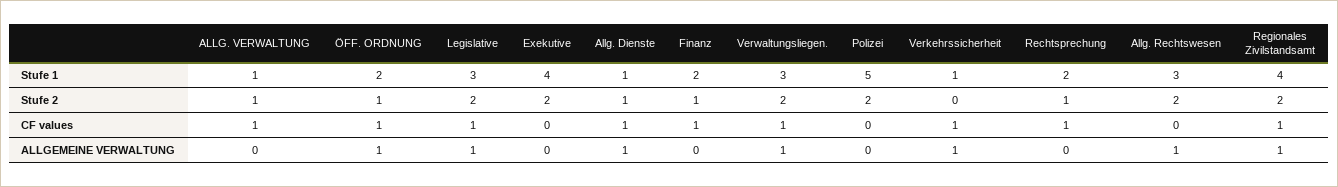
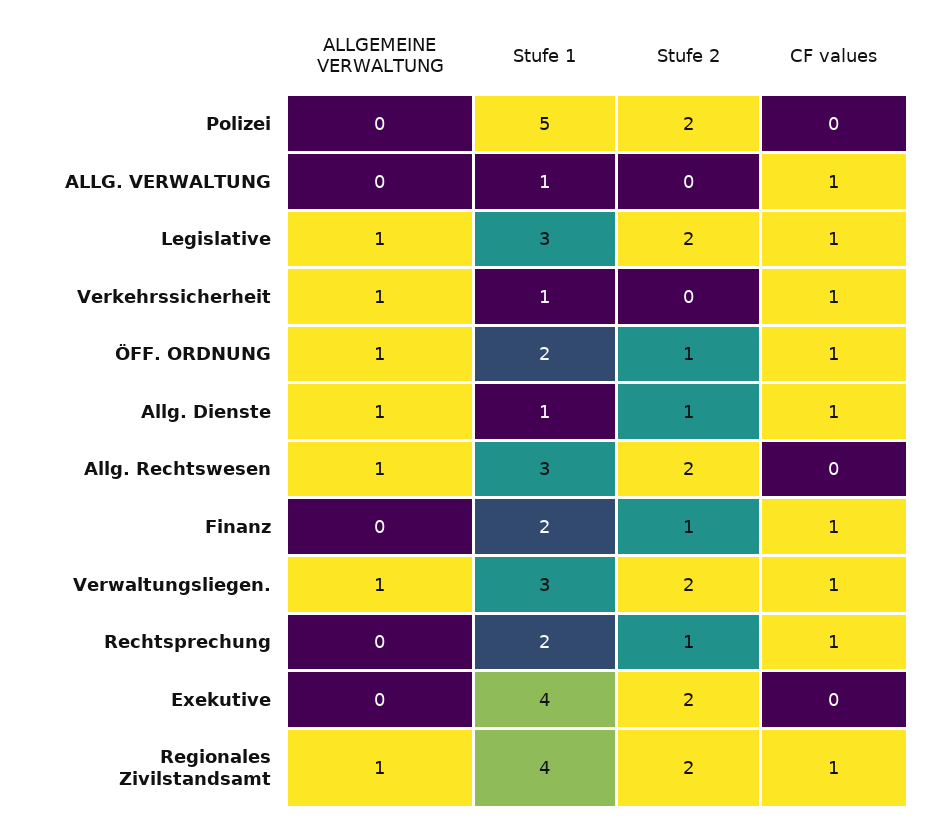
  {
    "ALLG. VERWALTUNG": {
      "Stufe 1": 1,
-     "Stufe 2": 1,
+     "Stufe 2": 0,
      "CF values": 1,
      "ALLGEMEINE VERWALTUNG": 0
    },
    "ÖFF. ORDNUNG": {
      "Stufe 1": 2,
      "Stufe 2": 1,
      "CF values": 1,
      "ALLGEMEINE VERWALTUNG": 1
    },
    "Legislative": {
      "Stufe 1": 3,
      "Stufe 2": 2,
      "CF values": 1,
      "ALLGEMEINE VERWALTUNG": 1
    },
    "Exekutive": {
      "Stufe 1": 4,
      "Stufe 2": 2,
      "CF values": 0,
      "ALLGEMEINE VERWALTUNG": 0
    },
    "Allg. Dienste": {
      "Stufe 1": 1,
      "Stufe 2": 1,
      "CF values": 1,
      "ALLGEMEINE VERWALTUNG": 1
    },
    "Finanz": {
      "Stufe 1": 2,
      "Stufe 2": 1,
      "CF values": 1,
      "ALLGEMEINE VERWALTUNG": 0
    },
    "Verwaltungsliegen.": {
      "Stufe 1": 3,
      "Stufe 2": 2,
      "CF values": 1,
      "ALLGEMEINE VERWALTUNG": 1
    },
    "Polizei": {
      "Stufe 1": 5,
      "Stufe 2": 2,
      "CF values": 0,
      "ALLGEMEINE VERWALTUNG": 0
    },
    "Verkehrssicherheit": {
      "Stufe 1": 1,
      "Stufe 2": 0,
      "CF values": 1,
      "ALLGEMEINE VERWALTUNG": 1
    },
    "Rechtsprechung": {
      "Stufe 1": 2,
      "Stufe 2": 1,
      "CF values": 1,
      "ALLGEMEINE VERWALTUNG": 0
    },
    "Allg. Rechtswesen": {
      "Stufe 1": 3,
      "Stufe 2": 2,
      "CF values": 0,
      "ALLGEMEINE VERWALTUNG": 1
    },
    "Regionales Zivilstandsamt": {
      "Stufe 1": 4,
      "Stufe 2": 2,
      "CF values": 1,
      "ALLGEMEINE VERWALTUNG": 1
    }
  }

